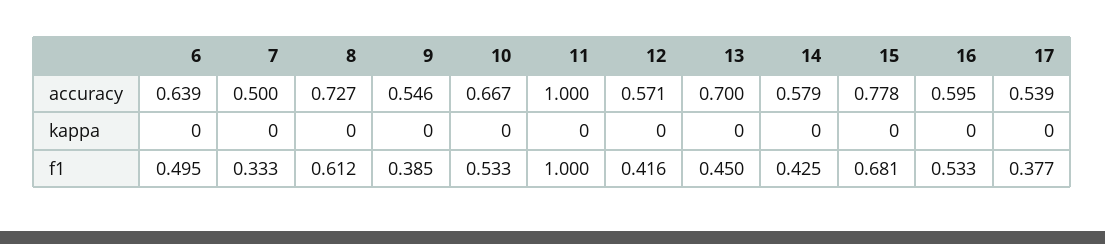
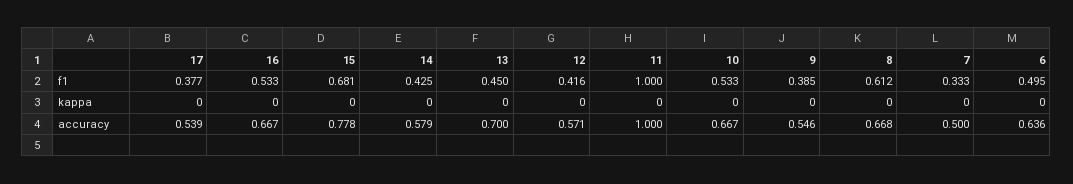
  {
    "6": {
-     "accuracy": 0.639,
+     "accuracy": 0.636,
      "kappa": 0,
      "f1": 0.495
    },
    "7": {
      "accuracy": 0.5,
      "kappa": 0,
      "f1": 0.333
    },
    "8": {
-     "accuracy": 0.727,
+     "accuracy": 0.668,
      "kappa": 0,
      "f1": 0.612
    },
    "9": {
      "accuracy": 0.546,
      "kappa": 0,
      "f1": 0.385
    },
    "10": {
      "accuracy": 0.667,
      "kappa": 0,
      "f1": 0.533
    },
    "11": {
      "accuracy": 1,
      "kappa": 0,
      "f1": 1
    },
    "12": {
      "accuracy": 0.571,
      "kappa": 0,
      "f1": 0.416
    },
    "13": {
      "accuracy": 0.7,
      "kappa": 0,
      "f1": 0.45
    },
    "14": {
      "accuracy": 0.579,
      "kappa": 0,
      "f1": 0.425
    },
    "15": {
      "accuracy": 0.778,
      "kappa": 0,
      "f1": 0.681
    },
    "16": {
-     "accuracy": 0.595,
+     "accuracy": 0.667,
      "kappa": 0,
      "f1": 0.533
    },
    "17": {
      "accuracy": 0.539,
      "kappa": 0,
      "f1": 0.377
    }
  }

